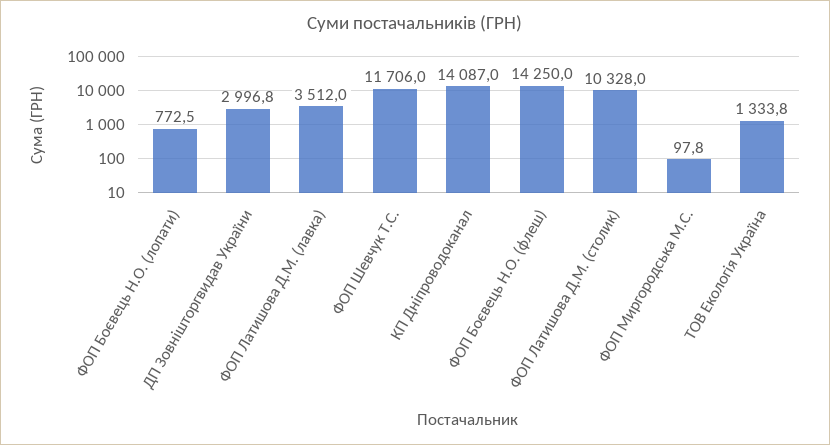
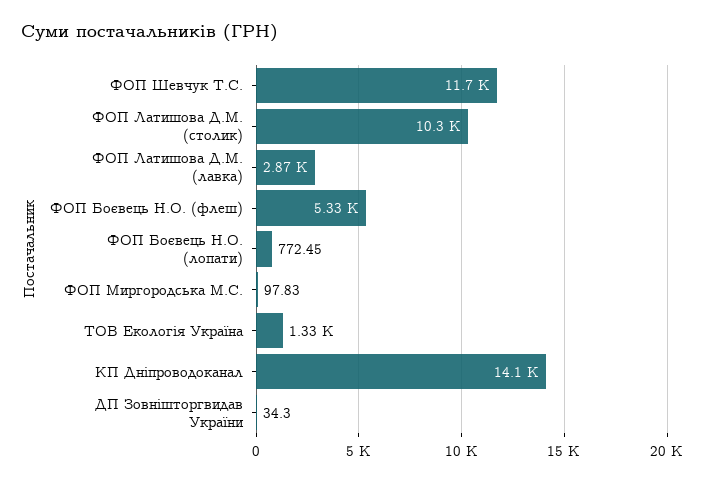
  {
    "ФОП Боєвець Н.О. (лопати)": 772.45,
-   "ДП Зовнішторгвидав України": 2996.8,
+   "ДП Зовнішторгвидав України": 34.3,
-   "ФОП Латишова Д.М. (лавка)": 3512,
+   "ФОП Латишова Д.М. (лавка)": 2870,
    "ФОП Шевчук Т.С.": 11706,
    "КП Дніпроводоканал": 14087,
-   "ФОП Боєвець Н.О. (флеш)": 14250,
+   "ФОП Боєвець Н.О. (флеш)": 5330,
    "ФОП Латишова Д.М. (столик)": 10328,
    "ФОП Миргородська М.С.": 97.83,
    "ТОВ Екологія Україна": 1333.8
  }

